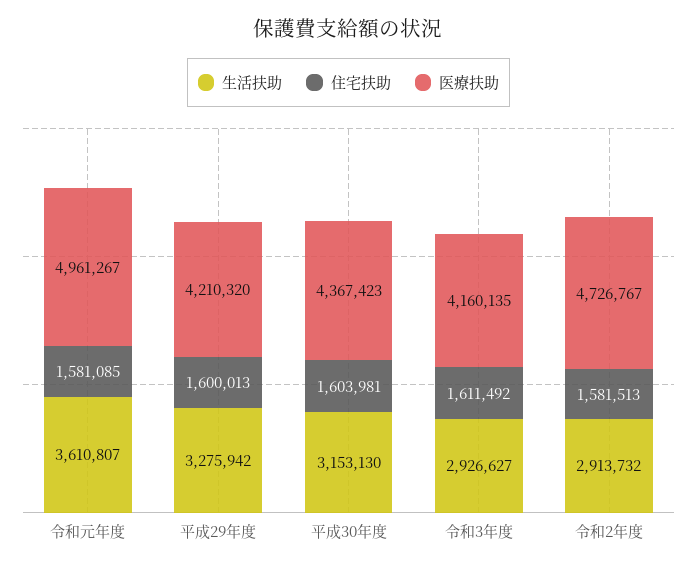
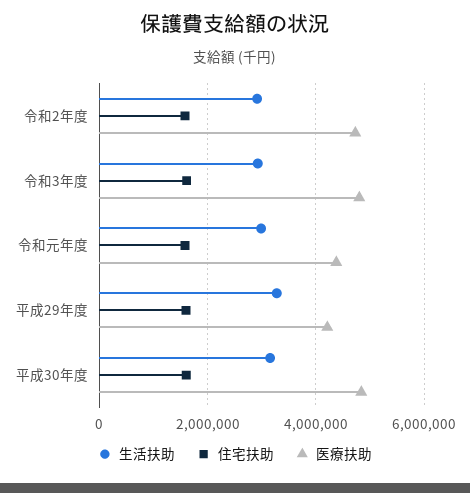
  {
    "生活扶助": {
-     "令和元年度": 3610807,
+     "令和元年度": 3000000,
      "平成29年度": 3275942,
      "平成30年度": 3153130,
      "令和3年度": 2926627,
      "令和2年度": 2913732
    },
    "住宅扶助": {
      "令和元年度": 1581085,
      "平成29年度": 1600013,
      "平成30年度": 1603981,
      "令和3年度": 1611492,
      "令和2年度": 1581513
    },
    "医療扶助": {
-     "令和元年度": 4961267,
+     "令和元年度": 4400000,
      "平成29年度": 4210320,
-     "平成30年度": 4367423,
+     "平成30年度": 4800000,
-     "令和3年度": 4160135,
+     "令和3年度": 4800000,
      "令和2年度": 4726767
    }
  }

